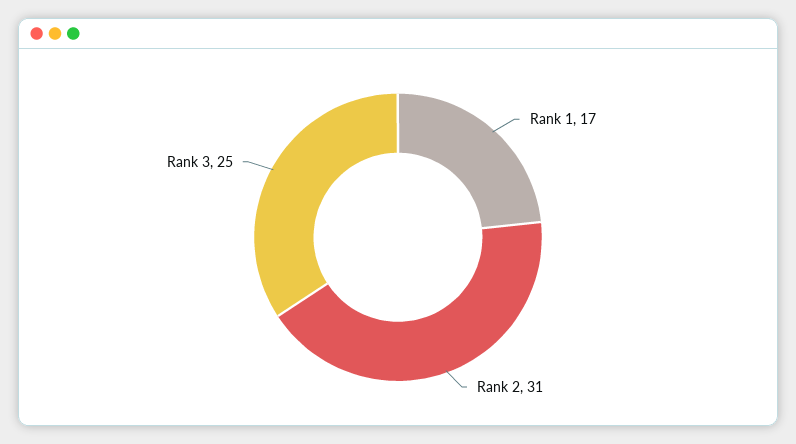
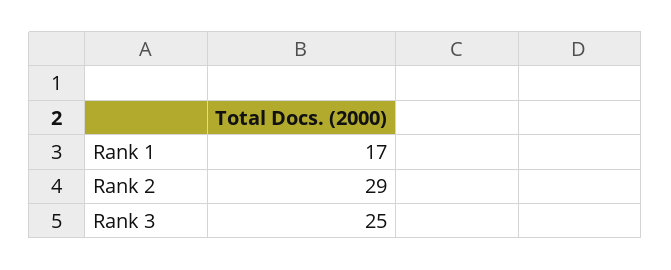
  {
    "Rank 1": 17,
-   "Rank 2": 31,
+   "Rank 2": 29,
    "Rank 3": 25
  }

